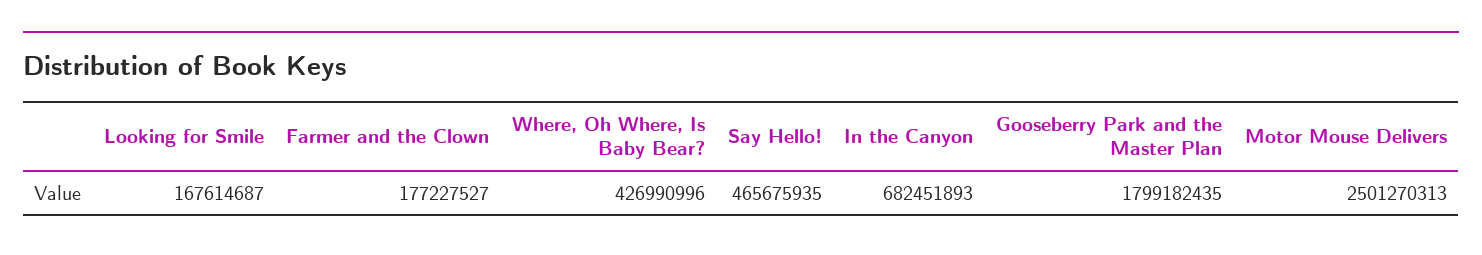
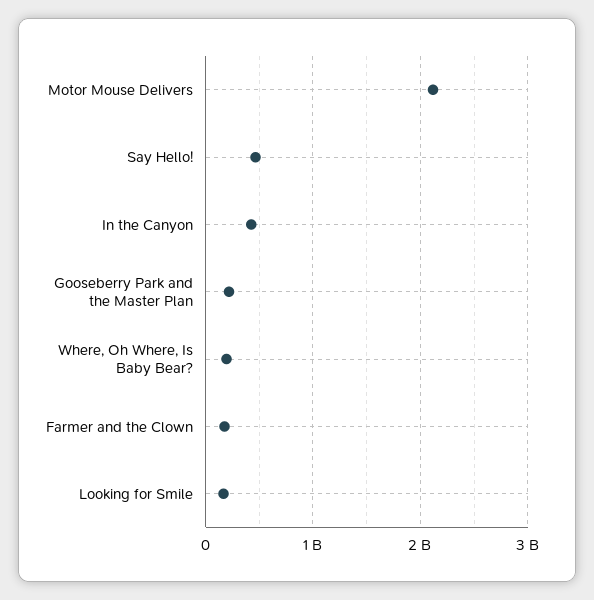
  {
    "Looking for Smile": 167614687,
    "Farmer and the Clown": 177227527,
-   "Where, Oh Where, Is Baby Bear?": 426990996,
+   "Where, Oh Where, Is Baby Bear?": 200000000,
    "Say Hello!": 465675935,
-   "In the Canyon": 682451893,
+   "In the Canyon": 400000000,
-   "Gooseberry Park and the Master Plan": 1799182435,
+   "Gooseberry Park and the Master Plan": 200000000,
-   "Motor Mouse Delivers": 2501270313
+   "Motor Mouse Delivers": 2100000000
  }

